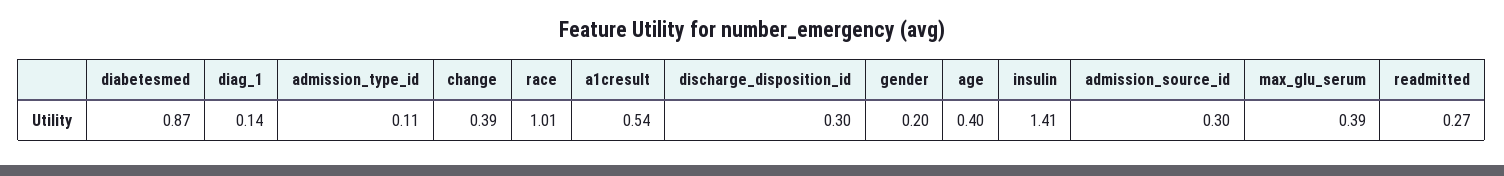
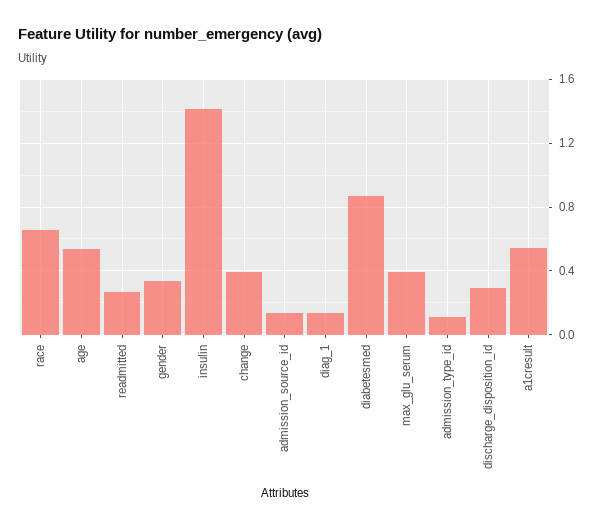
  {
    "diabetesmed": 0.87,
    "diag_1": 0.14,
    "admission_type_id": 0.11,
    "change": 0.39,
-   "race": 1.01,
+   "race": 0.65,
    "a1cresult": 0.54,
    "discharge_disposition_id": 0.3,
-   "gender": 0.2,
+   "gender": 0.35,
-   "age": 0.4,
+   "age": 0.55,
    "insulin": 1.41,
-   "admission_source_id": 0.3,
+   "admission_source_id": 0.15,
    "max_glu_serum": 0.39,
    "readmitted": 0.27
  }

